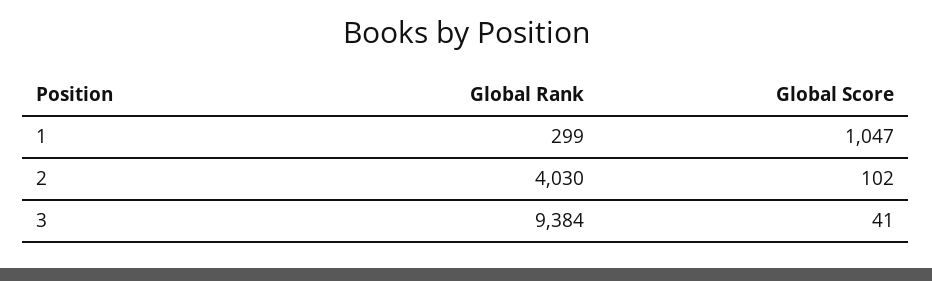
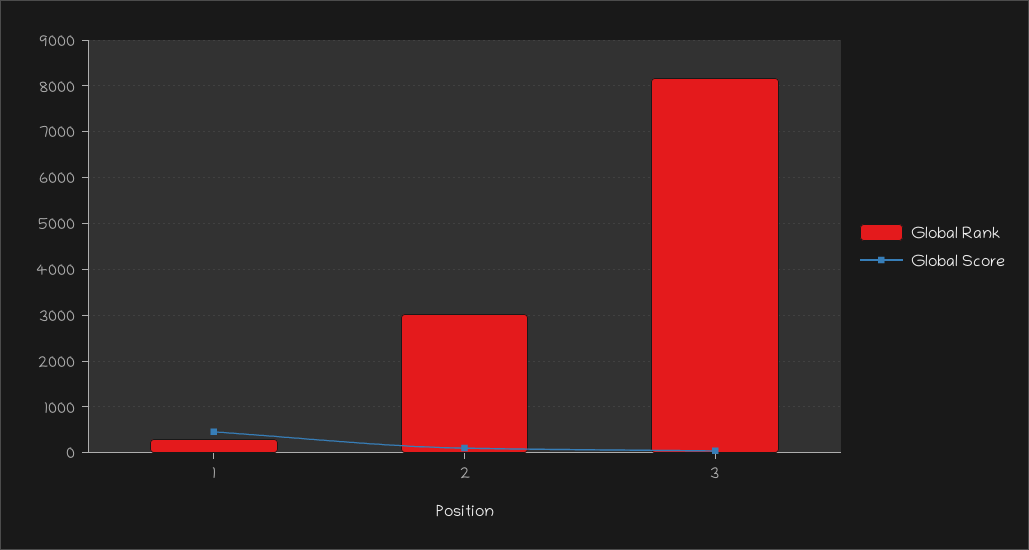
  {
    "Global Rank": {
      "1": 299,
-     "2": 4030,
+     "2": 3000,
-     "3": 9384
+     "3": 8200
    },
    "Global Score": {
-     "1": 1047,
+     "1": 400,
      "2": 102,
      "3": 41
    }
  }

